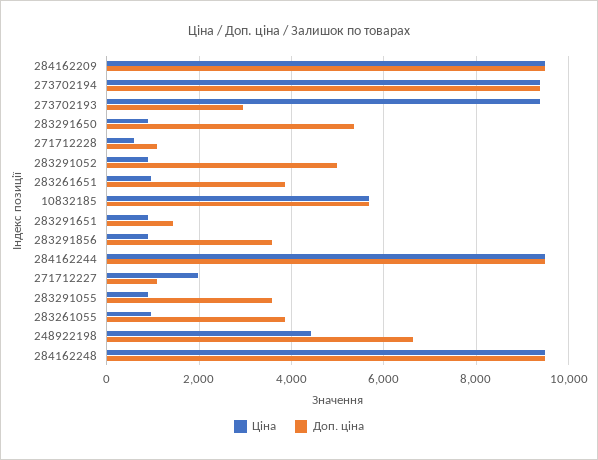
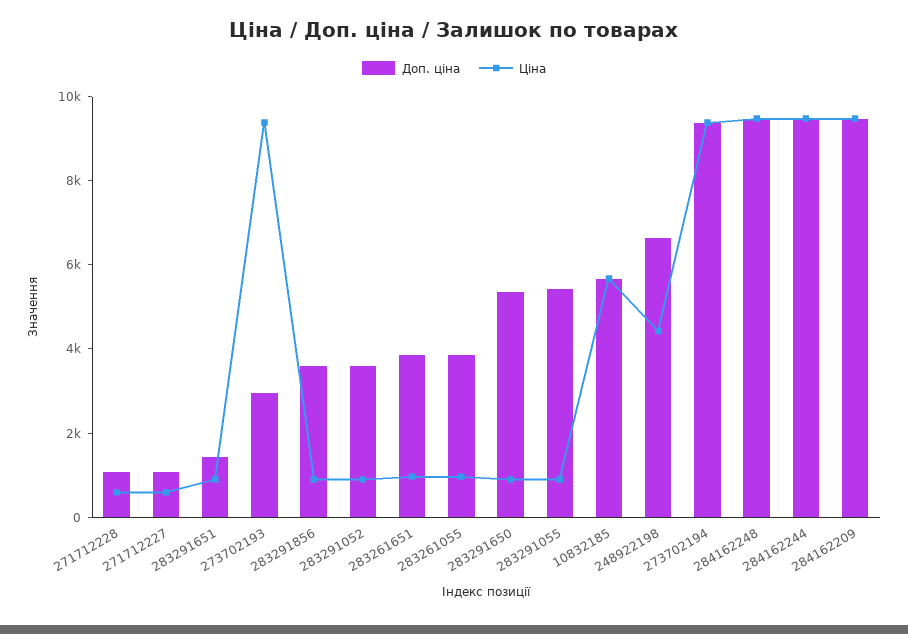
  {
    "Ціна": {
      "284162209": 9400,
      "273702194": 9400,
      "273702193": 9400,
      "283291650": 800,
      "271712228": 600,
      "283291052": 800,
      "283261651": 1000,
      "10832185": 5600,
      "283291651": 800,
      "283291856": 800,
      "284162244": 9400,
-     "271712227": 2000,
+     "271712227": 500,
      "283291055": 800,
      "283261055": 1000,
      "248922198": 4400,
      "284162248": 9400
    },
    "Доп. ціна": {
      "284162209": 9400,
      "273702194": 9400,
      "273702193": 3000,
      "283291650": 5400,
      "271712228": 1000,
-     "283291052": 5000,
+     "283291052": 3500,
      "283261651": 3800,
      "10832185": 5600,
      "283291651": 1400,
      "283291856": 3600,
      "284162244": 9400,
      "271712227": 1000,
-     "283291055": 3600,
+     "283291055": 5500,
      "283261055": 3800,
      "248922198": 6600,
      "284162248": 9400
    }
  }

